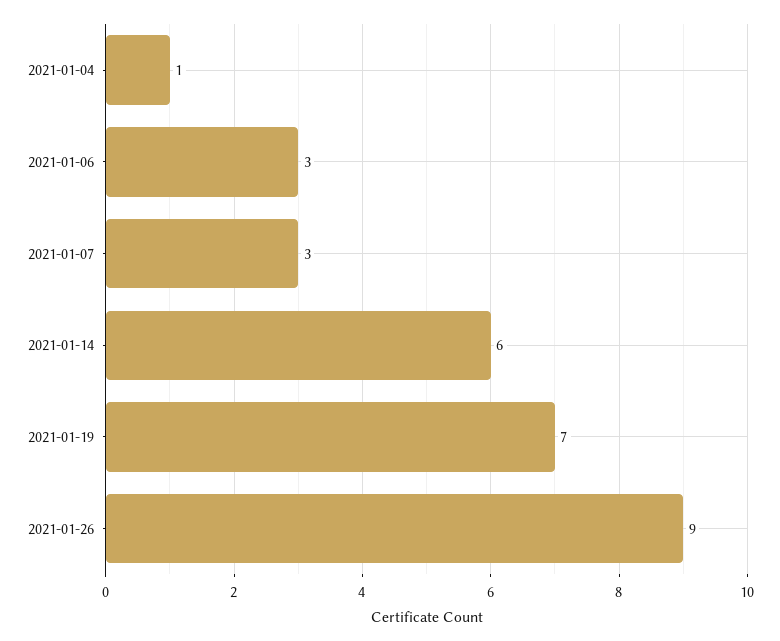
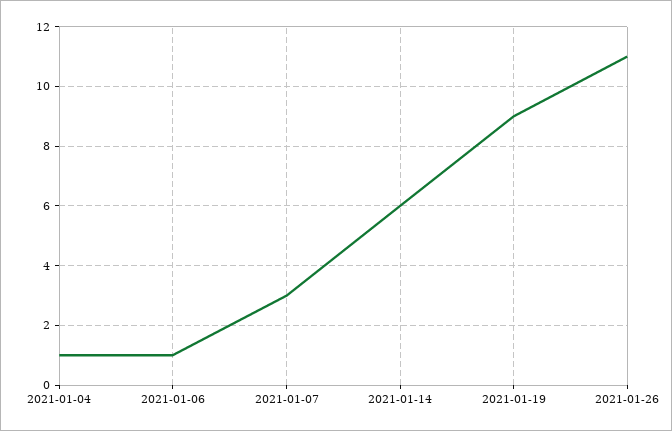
  {
    "2021-01-04": 1,
-   "2021-01-06": 3,
+   "2021-01-06": 1,
    "2021-01-07": 3,
    "2021-01-14": 6,
-   "2021-01-19": 7,
+   "2021-01-19": 9,
-   "2021-01-26": 9
+   "2021-01-26": 11
  }

